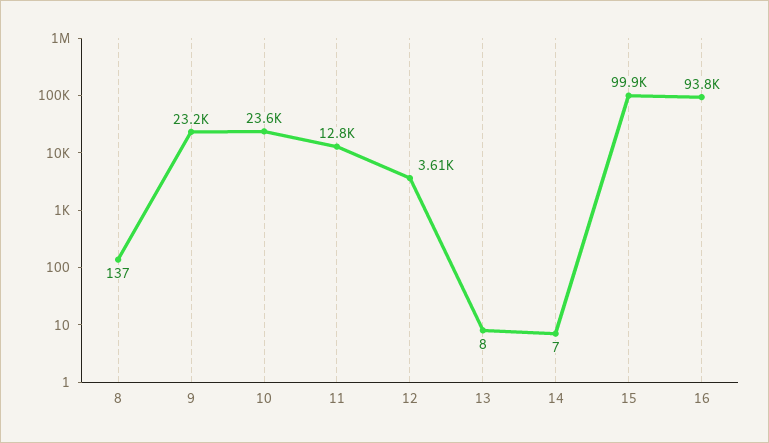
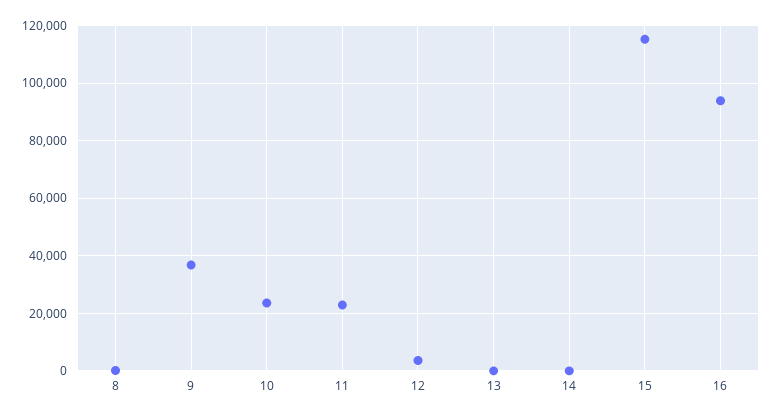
  {
    "8": 137,
-   "9": 23200,
+   "9": 37500,
    "10": 23600,
-   "11": 12800,
+   "11": 22500,
    "12": 3610,
    "13": 8,
    "14": 7,
-   "15": 99900,
+   "15": 115000,
    "16": 93800
  }

